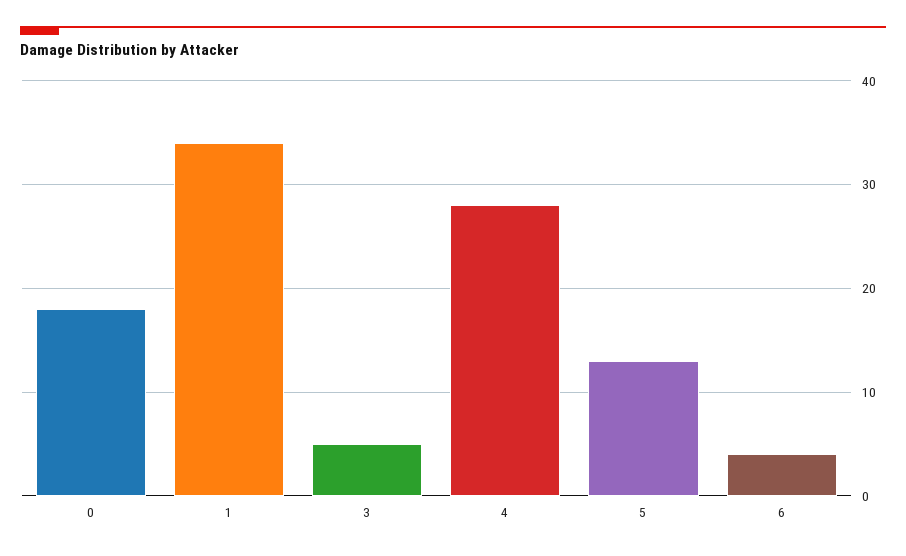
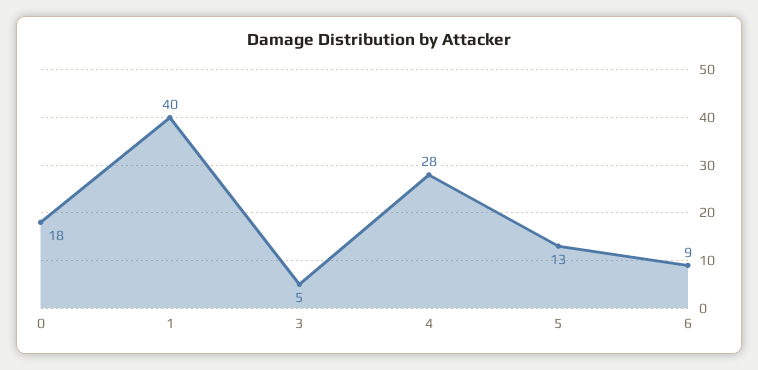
  {
    "0": 18,
-   "1": 34,
+   "1": 40,
    "3": 5,
    "4": 28,
    "5": 13,
-   "6": 4
+   "6": 9
  }

